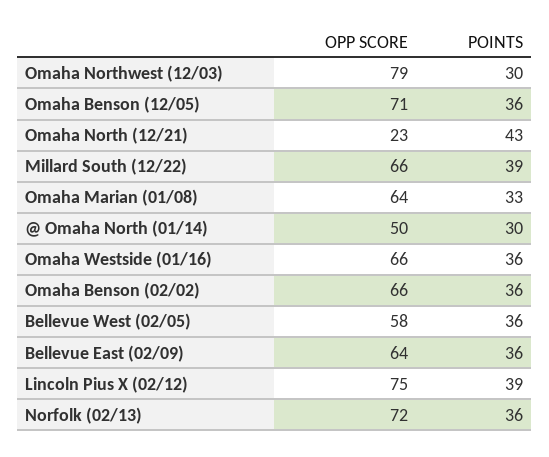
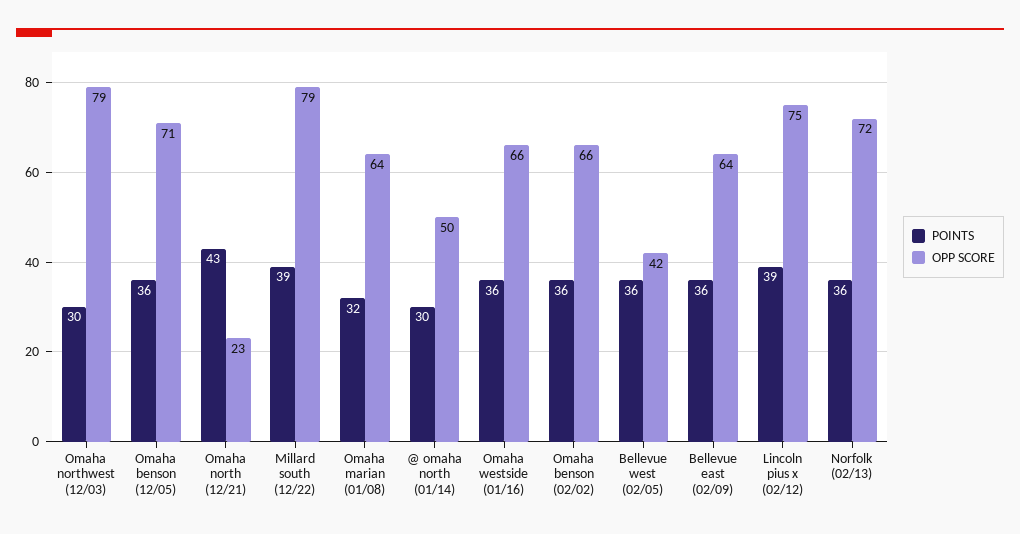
  {
    "OPP SCORE": {
      "Omaha Northwest (12/03)": 79,
      "Omaha Benson (12/05)": 71,
      "Omaha North (12/21)": 23,
-     "Millard South (12/22)": 66,
+     "Millard South (12/22)": 79,
      "Omaha Marian (01/08)": 64,
      "@ Omaha North (01/14)": 50,
      "Omaha Westside (01/16)": 66,
      "Omaha Benson (02/02)": 66,
-     "Bellevue West (02/05)": 58,
+     "Bellevue West (02/05)": 42,
      "Bellevue East (02/09)": 64,
      "Lincoln Pius X (02/12)": 75,
      "Norfolk (02/13)": 72
    },
    "POINTS": {
      "Omaha Northwest (12/03)": 30,
      "Omaha Benson (12/05)": 36,
      "Omaha North (12/21)": 43,
      "Millard South (12/22)": 39,
-     "Omaha Marian (01/08)": 33,
+     "Omaha Marian (01/08)": 32,
      "@ Omaha North (01/14)": 30,
      "Omaha Westside (01/16)": 36,
      "Omaha Benson (02/02)": 36,
      "Bellevue West (02/05)": 36,
      "Bellevue East (02/09)": 36,
      "Lincoln Pius X (02/12)": 39,
      "Norfolk (02/13)": 36
    }
  }

